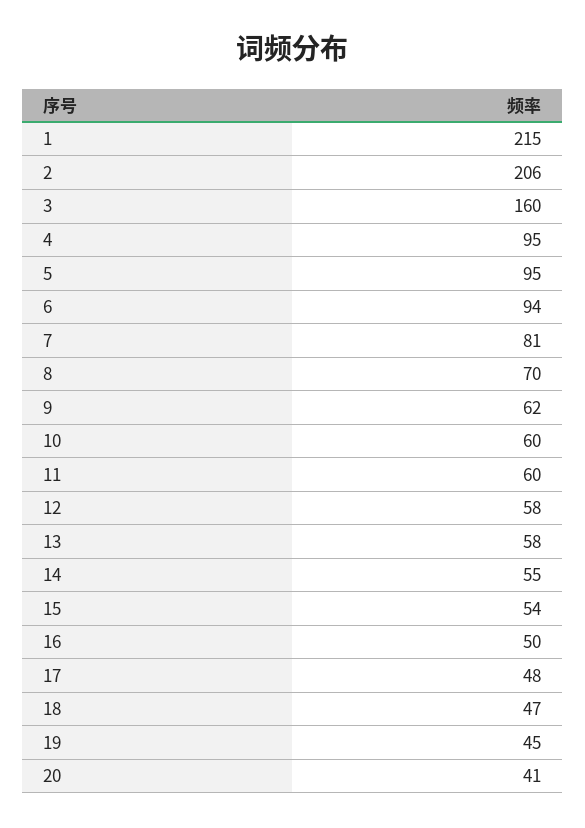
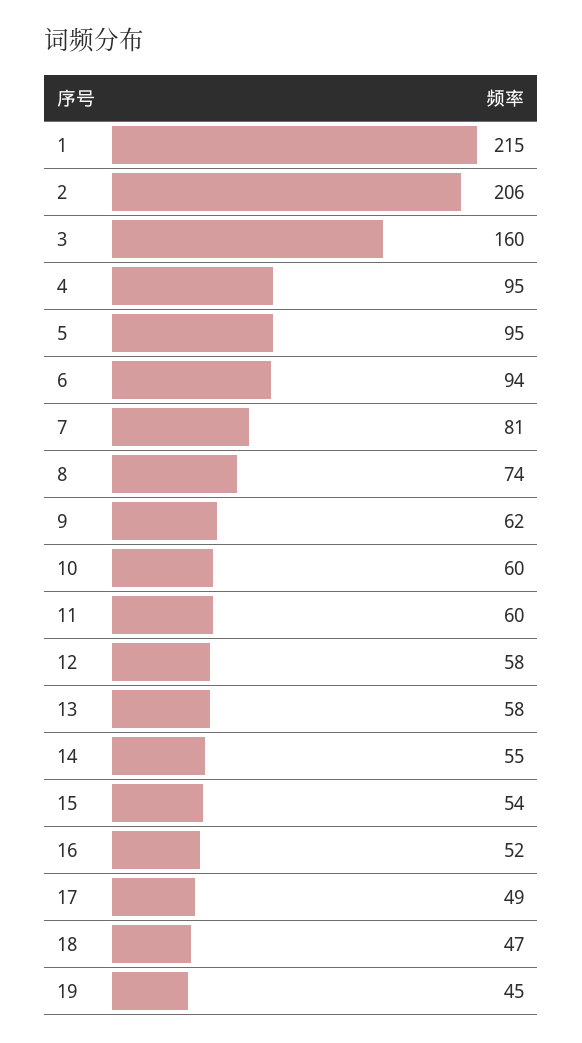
  {
    "1": 215,
    "2": 206,
    "3": 160,
    "4": 95,
    "5": 95,
    "6": 94,
    "7": 81,
-   "8": 70,
+   "8": 74,
    "9": 62,
    "10": 60,
    "11": 60,
    "12": 58,
    "13": 58,
    "14": 55,
    "15": 54,
-   "16": 50,
+   "16": 52,
-   "17": 48,
+   "17": 49,
    "18": 47,
-   "19": 45,
+   "19": 45
-   "20": 41
  }

